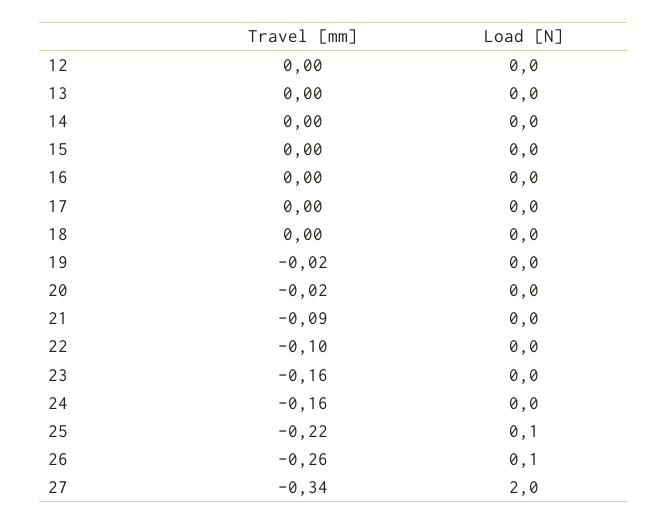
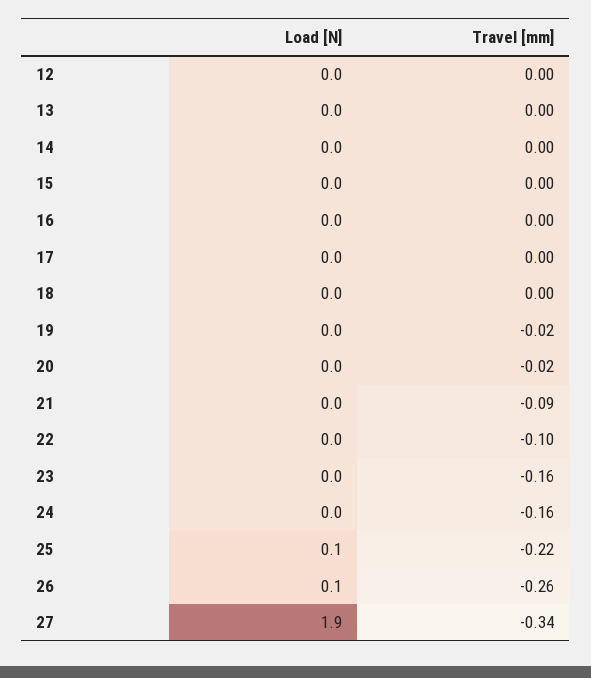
  {
    "Travel [mm]": {
      "12": 0,
      "13": 0,
      "14": 0,
      "15": 0,
      "16": 0,
      "17": 0,
      "18": 0,
      "19": -0.02,
      "20": -0.02,
      "21": -0.09,
      "22": -0.1,
      "23": -0.16,
      "24": -0.16,
      "25": -0.22,
      "26": -0.26,
      "27": -0.34
    },
    "Load [N]": {
      "12": 0,
      "13": 0,
      "14": 0,
      "15": 0,
      "16": 0,
      "17": 0,
      "18": 0,
      "19": 0,
      "20": 0,
      "21": 0,
      "22": 0,
      "23": 0,
      "24": 0,
      "25": 0.1,
      "26": 0.1,
-     "27": 2
+     "27": 1.9
    }
  }

